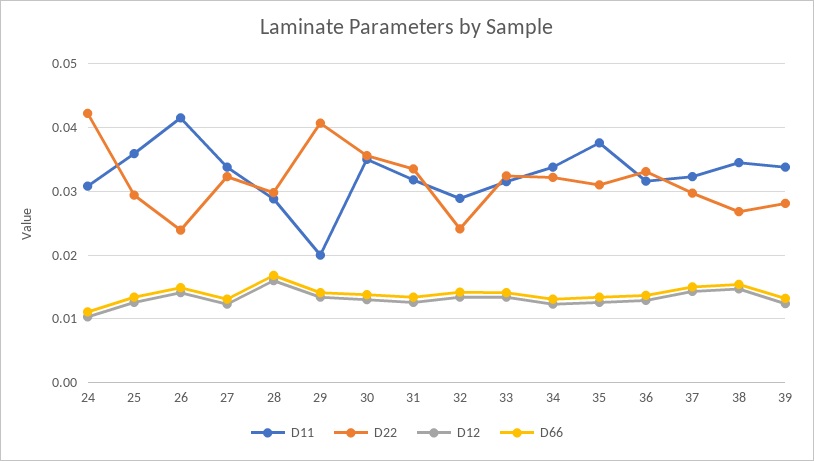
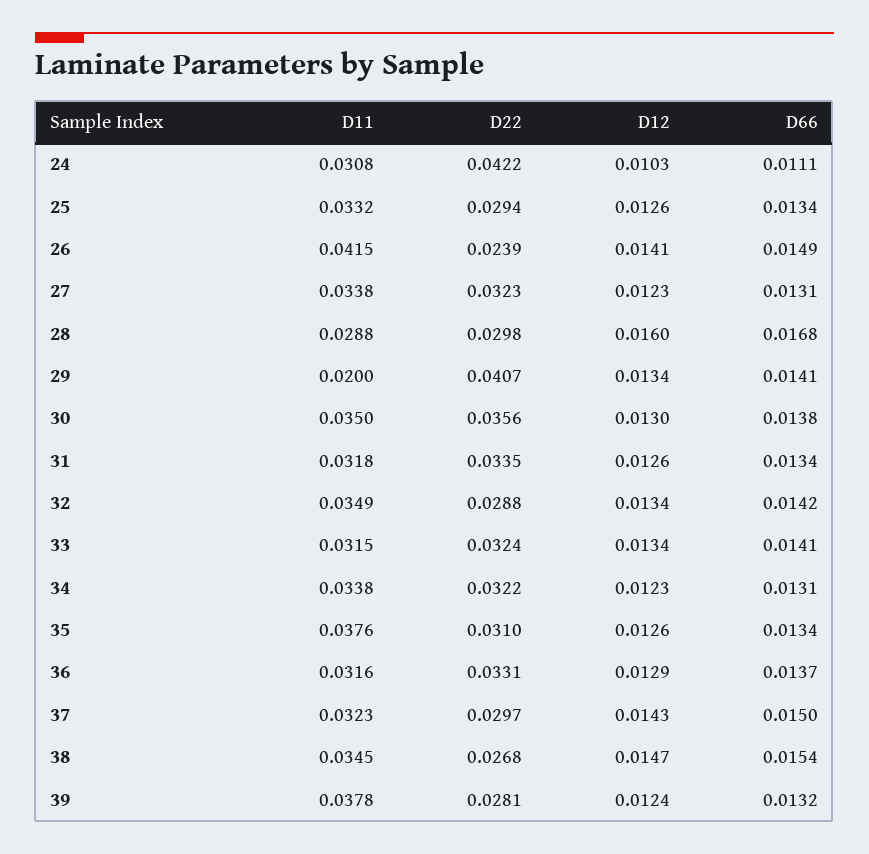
  {
    "D11": {
      "24": 0.0308,
-     "25": 0.036,
+     "25": 0.0332,
      "26": 0.0415,
      "27": 0.0338,
      "28": 0.0288,
      "29": 0.02,
      "30": 0.035,
      "31": 0.0318,
-     "32": 0.029,
+     "32": 0.0349,
      "33": 0.0315,
      "34": 0.0338,
      "35": 0.0376,
      "36": 0.0316,
      "37": 0.0323,
      "38": 0.0345,
-     "39": 0.034
+     "39": 0.0378
    },
    "D22": {
      "24": 0.0422,
      "25": 0.0294,
      "26": 0.0239,
      "27": 0.0323,
      "28": 0.0298,
      "29": 0.0407,
      "30": 0.0356,
      "31": 0.0335,
-     "32": 0.024,
+     "32": 0.0288,
      "33": 0.0324,
      "34": 0.0322,
      "35": 0.031,
      "36": 0.0331,
      "37": 0.0297,
      "38": 0.0268,
      "39": 0.0281
    },
    "D12": {
      "24": 0.0103,
      "25": 0.0126,
      "26": 0.0141,
      "27": 0.0123,
      "28": 0.016,
      "29": 0.0134,
      "30": 0.013,
      "31": 0.0126,
      "32": 0.0134,
      "33": 0.0134,
      "34": 0.0123,
      "35": 0.0126,
      "36": 0.0129,
      "37": 0.0143,
      "38": 0.0147,
      "39": 0.0124
    },
    "D66": {
      "24": 0.0111,
      "25": 0.0134,
      "26": 0.0149,
      "27": 0.0131,
      "28": 0.0168,
      "29": 0.0141,
      "30": 0.0138,
      "31": 0.0134,
      "32": 0.0142,
      "33": 0.0141,
      "34": 0.0131,
      "35": 0.0134,
      "36": 0.0137,
      "37": 0.015,
      "38": 0.0154,
      "39": 0.0132
    }
  }

